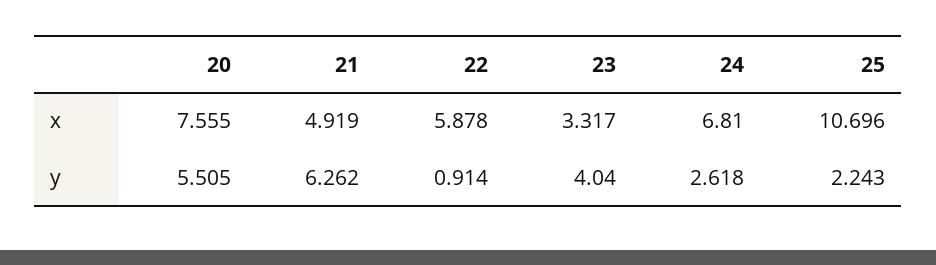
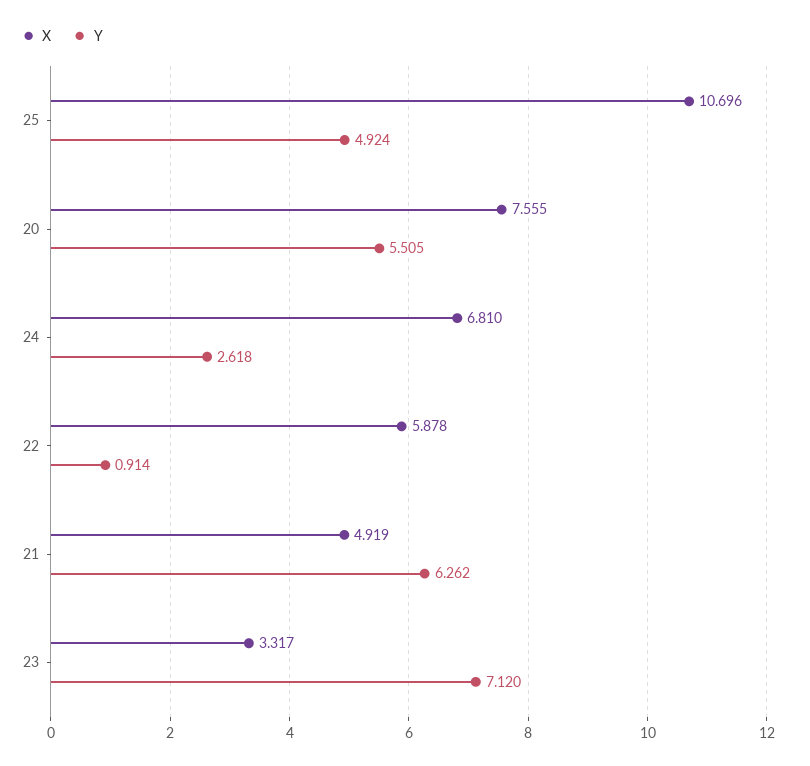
  {
    "x": {
      "20": 7.555,
      "21": 4.919,
      "22": 5.878,
      "23": 3.317,
      "24": 6.81,
      "25": 10.696
    },
    "y": {
      "20": 5.505,
      "21": 6.262,
      "22": 0.914,
-     "23": 4.04,
+     "23": 7.12,
      "24": 2.618,
-     "25": 2.243
+     "25": 4.924
    }
  }

